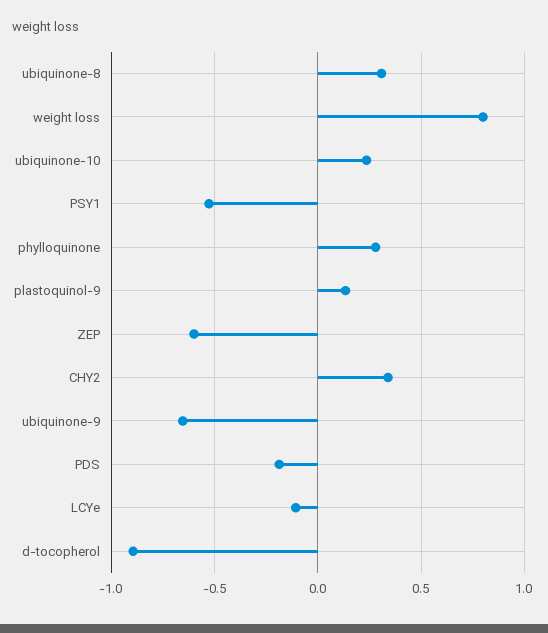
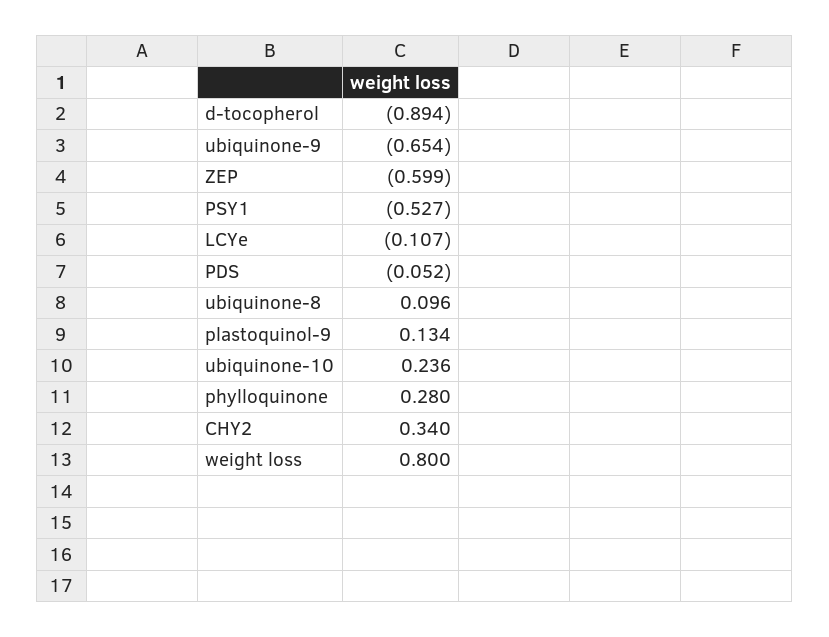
  {
-   "ubiquinone-8": 0.3,
+   "ubiquinone-8": 0.096,
    "weight loss": 0.8,
    "ubiquinone-10": 0.236,
    "PSY1": -0.527,
    "phylloquinone": 0.28,
    "plastoquinol-9": 0.134,
    "ZEP": -0.599,
    "CHY2": 0.34,
    "ubiquinone-9": -0.654,
-   "PDS": -0.2,
+   "PDS": -0.052,
    "LCYe": -0.107,
    "d-tocopherol": -0.894
  }

